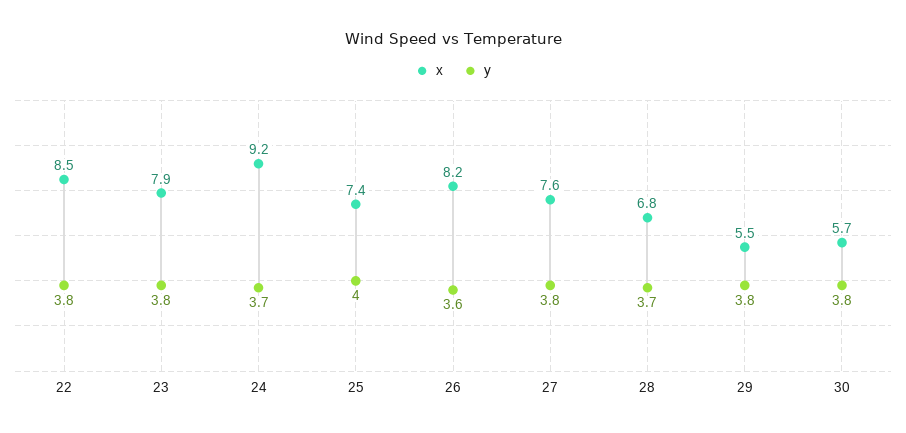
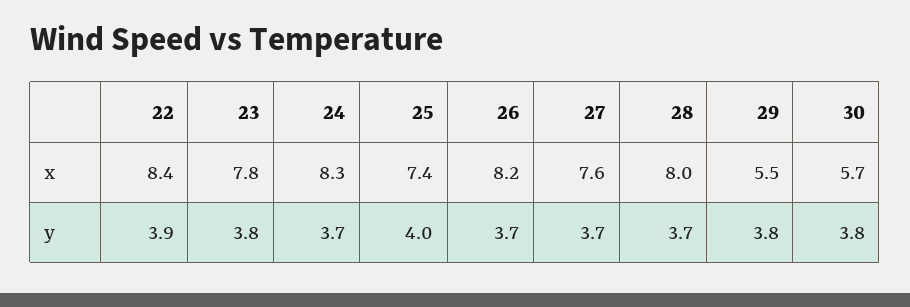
  {
    "x": {
-     "22": 8.5,
+     "22": 8.4,
-     "23": 7.9,
+     "23": 7.8,
-     "24": 9.2,
+     "24": 8.3,
      "25": 7.4,
      "26": 8.2,
      "27": 7.6,
-     "28": 6.8,
+     "28": 8,
      "29": 5.5,
      "30": 5.7
    },
    "y": {
-     "22": 3.8,
+     "22": 3.9,
      "23": 3.8,
      "24": 3.7,
      "25": 4,
-     "26": 3.6,
+     "26": 3.7,
-     "27": 3.8,
+     "27": 3.7,
      "28": 3.7,
      "29": 3.8,
      "30": 3.8
    }
  }

